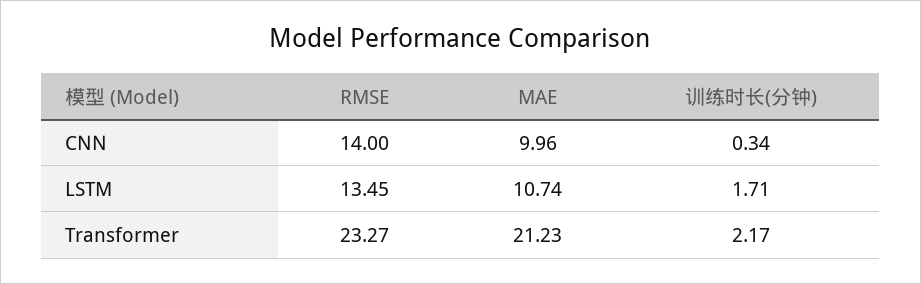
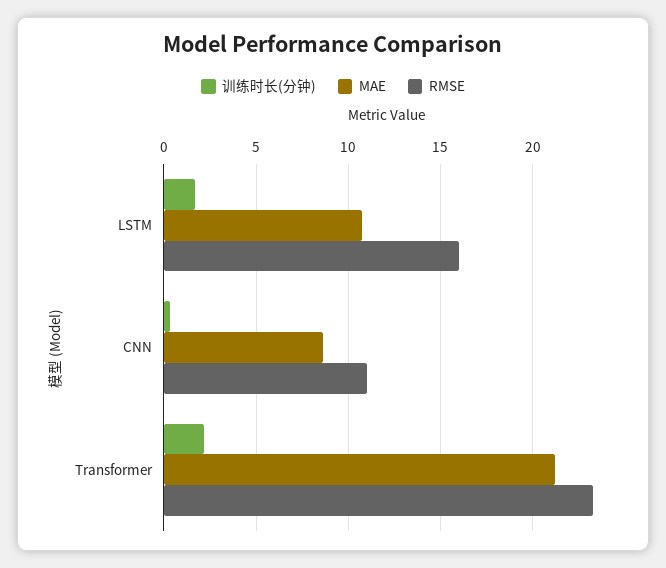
  {
    "RMSE": {
-     "CNN": 14,
+     "CNN": 11,
-     "LSTM": 13.45,
+     "LSTM": 16,
      "Transformer": 23.27
    },
    "MAE": {
-     "CNN": 9.96,
+     "CNN": 8.5,
      "LSTM": 10.74,
      "Transformer": 21.23
    },
    "训练时长(分钟)": {
      "CNN": 0.34,
      "LSTM": 1.71,
      "Transformer": 2.17
    }
  }

